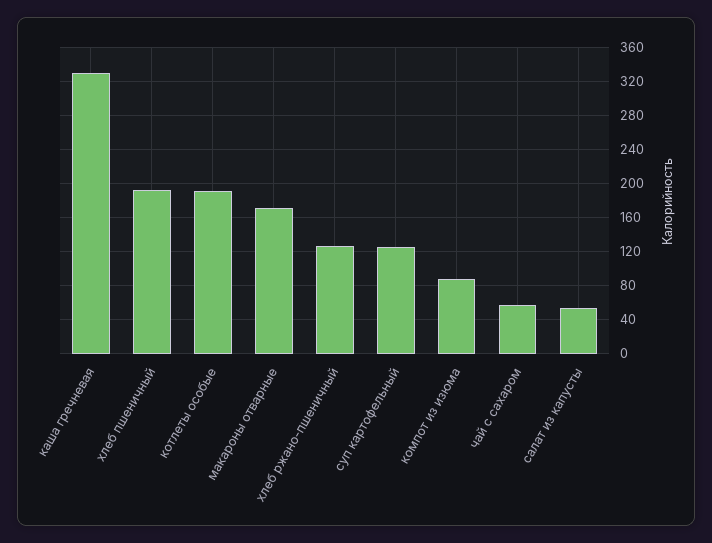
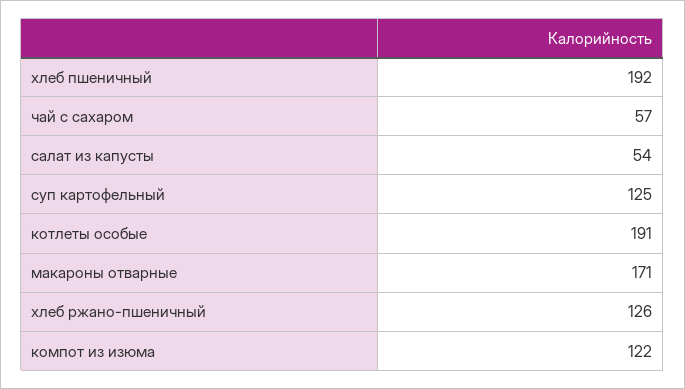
  {
-   "каша гречневая": 330,
    "хлеб пшеничный": 192,
    "котлеты особые": 191,
    "макароны отварные": 171,
    "хлеб ржано-пшеничный": 126,
    "суп картофельный": 125,
-   "компот из изюма": 90,
+   "компот из изюма": 122,
    "чай с сахаром": 57,
    "салат из капусты": 54
  }

